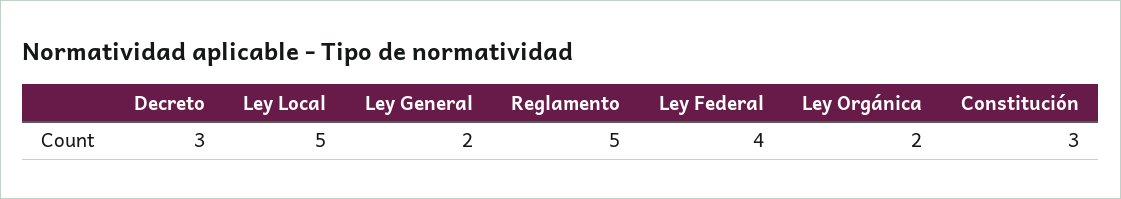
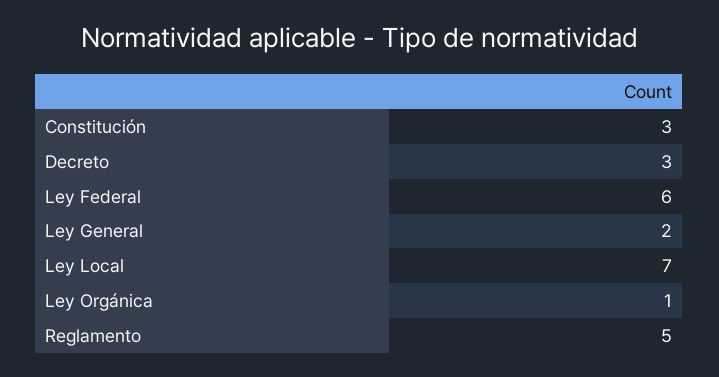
  {
    "Decreto": 3,
-   "Ley Local": 5,
+   "Ley Local": 7,
    "Ley General": 2,
    "Reglamento": 5,
-   "Ley Federal": 4,
+   "Ley Federal": 6,
-   "Ley Orgánica": 2,
+   "Ley Orgánica": 1,
    "Constitución": 3
  }

